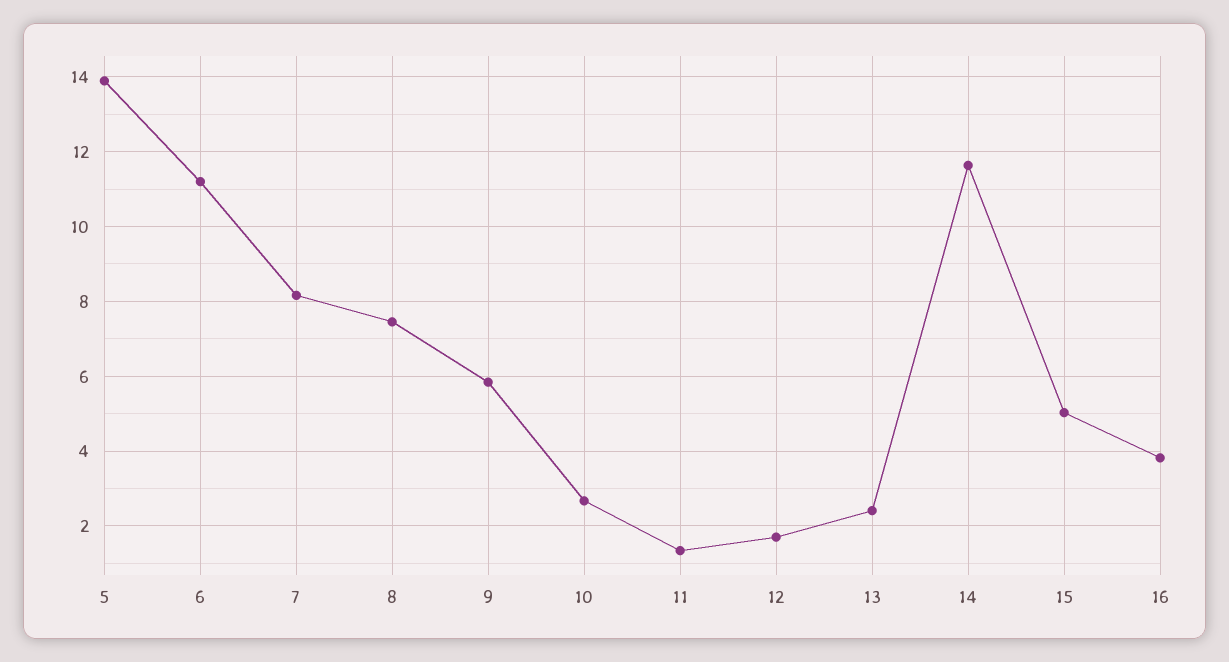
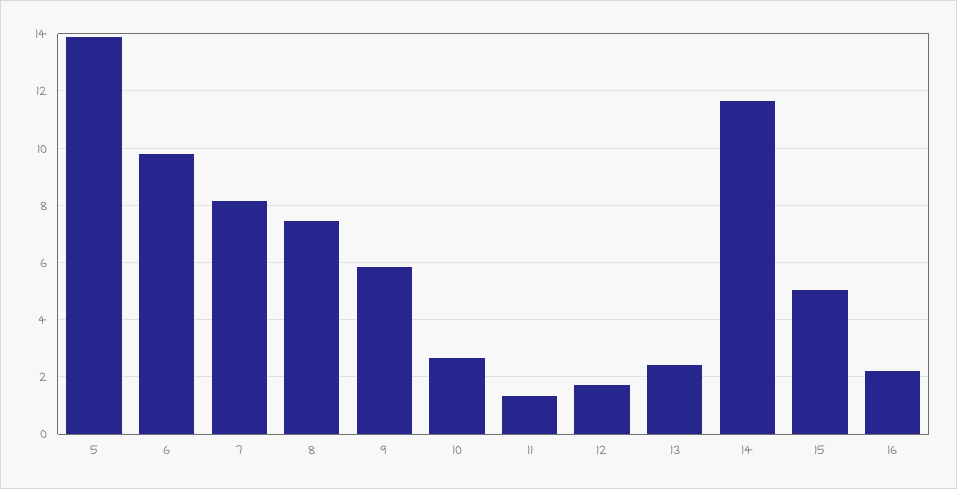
  {
    "5": 13.8,
-   "6": 11.2,
+   "6": 9.75,
    "7": 8.2,
    "8": 7.4,
    "9": 5.8,
    "10": 2.6,
    "11": 1.4,
    "12": 1.8,
    "13": 2.4,
    "14": 11.6,
    "15": 5,
-   "16": 3.8
+   "16": 2.25
  }

